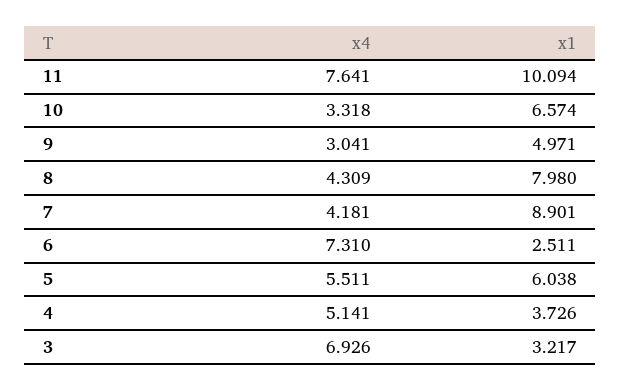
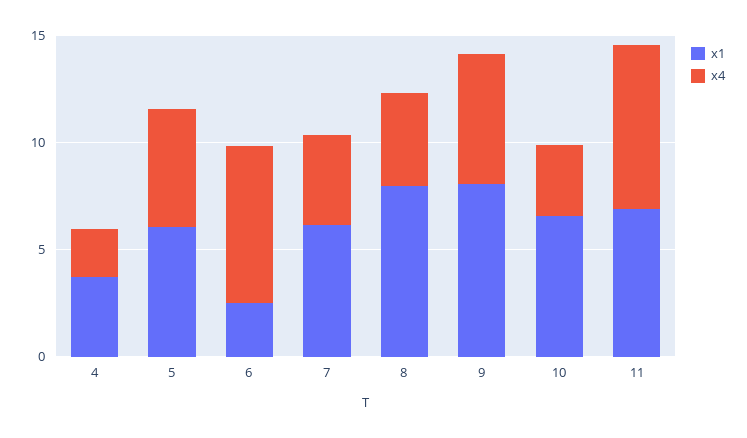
  {
    "x4": {
      "11": 7.641,
      "10": 3.318,
-     "9": 3.041,
+     "9": 6,
      "8": 4.309,
      "7": 4.181,
      "6": 7.31,
      "5": 5.511,
-     "4": 5.141,
+     "4": 2
-     "3": 6.926
    },
    "x1": {
-     "11": 10.094,
+     "11": 7,
      "10": 6.574,
-     "9": 4.971,
+     "9": 8,
      "8": 7.98,
-     "7": 8.901,
+     "7": 6,
      "6": 2.511,
      "5": 6.038,
-     "4": 3.726,
+     "4": 3.726
-     "3": 3.217
    }
  }

